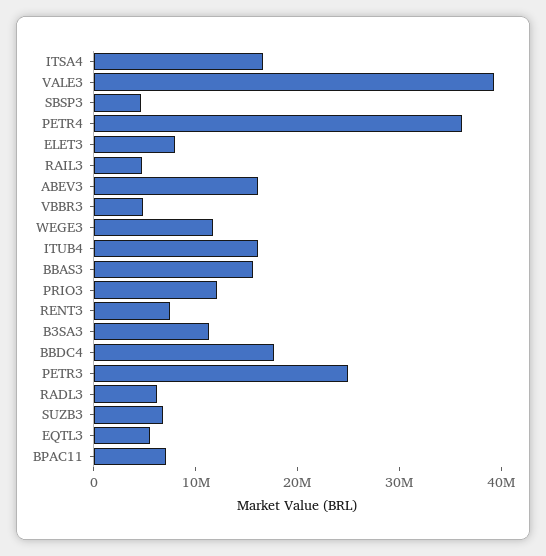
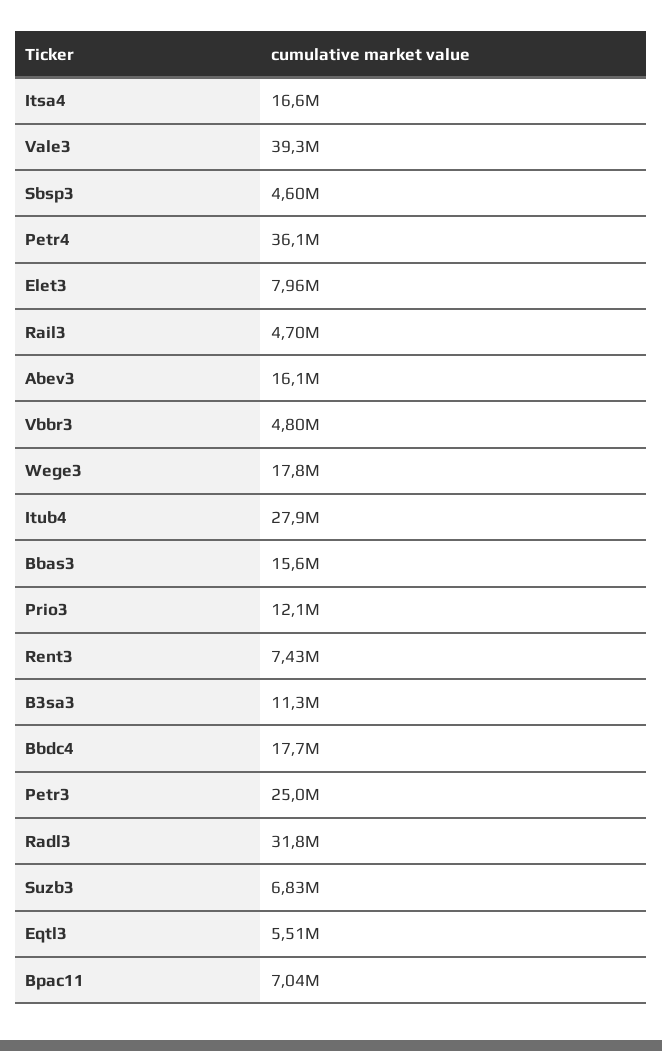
  {
    "ITSA4": 16600000,
    "VALE3": 39300000,
    "SBSP3": 4600000,
    "PETR4": 36100000,
    "ELET3": 7960000,
    "RAIL3": 4700000,
    "ABEV3": 16100000,
    "VBBR3": 4800000,
-   "WEGE3": 12000000,
+   "WEGE3": 17800000,
-   "ITUB4": 16000000,
+   "ITUB4": 27900000,
    "BBAS3": 15600000,
    "PRIO3": 12100000,
    "RENT3": 7430000,
    "B3SA3": 11300000,
    "BBDC4": 17700000,
    "PETR3": 25000000,
-   "RADL3": 6000000,
+   "RADL3": 31800000,
    "SUZB3": 6830000,
    "EQTL3": 5510000,
    "BPAC11": 7040000
  }

